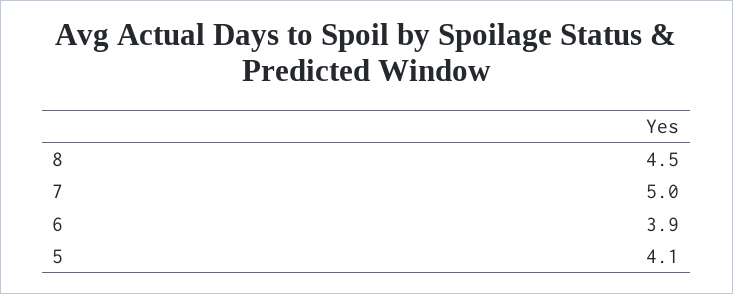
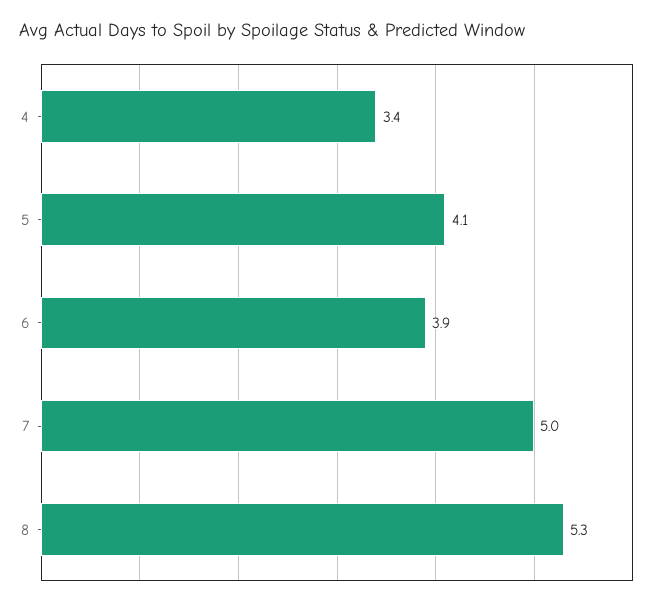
  {
-   "8": 4.5,
+   "8": 5.3,
    "7": 5,
    "6": 3.9,
-   "5": 4.1
+   "5": 4.1,
+   "4": 3.4
  }

